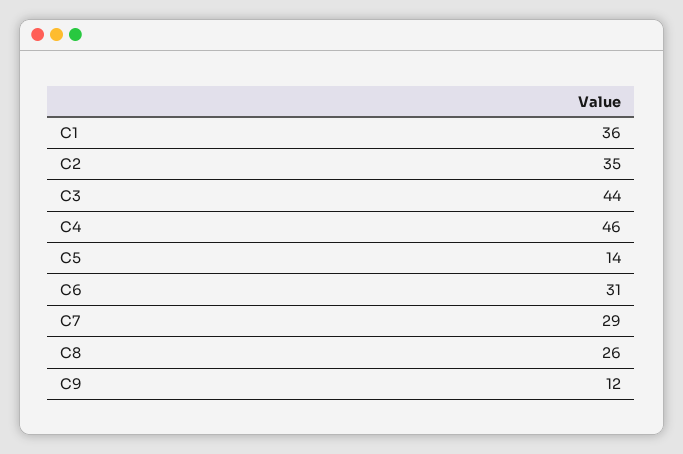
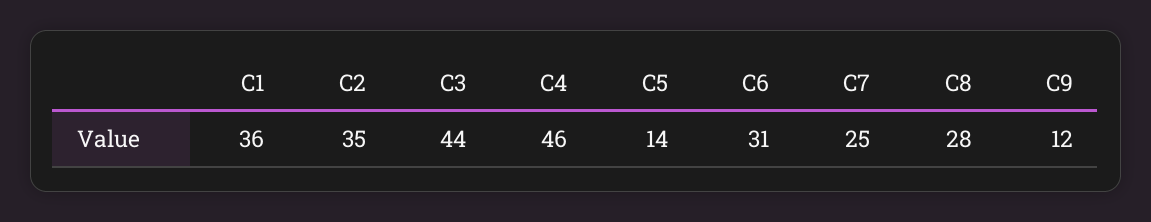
  {
    "C1": 36,
    "C2": 35,
    "C3": 44,
    "C4": 46,
    "C5": 14,
    "C6": 31,
-   "C7": 29,
+   "C7": 25,
-   "C8": 26,
+   "C8": 28,
    "C9": 12
  }

